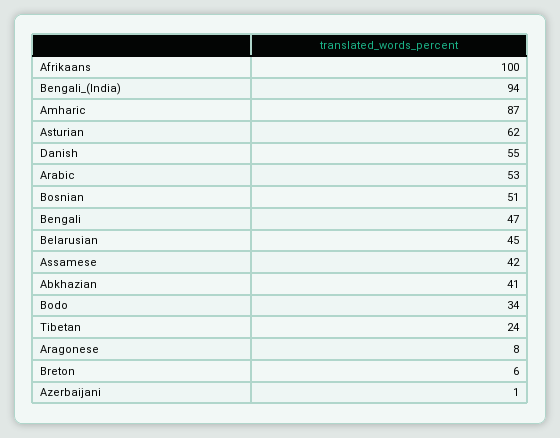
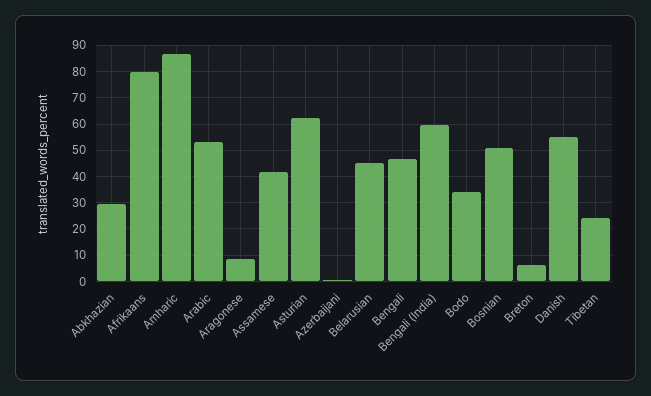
  {
-   "Afrikaans": 100,
+   "Afrikaans": 80,
-   "Bengali_(India)": 94,
+   "Bengali_(India)": 60,
    "Amharic": 87,
    "Asturian": 62,
    "Danish": 55,
    "Arabic": 53,
    "Bosnian": 51,
    "Bengali": 47,
    "Belarusian": 45,
    "Assamese": 42,
-   "Abkhazian": 41,
+   "Abkhazian": 30,
    "Bodo": 34,
    "Tibetan": 24,
    "Aragonese": 8,
    "Breton": 6,
    "Azerbaijani": 1
  }

